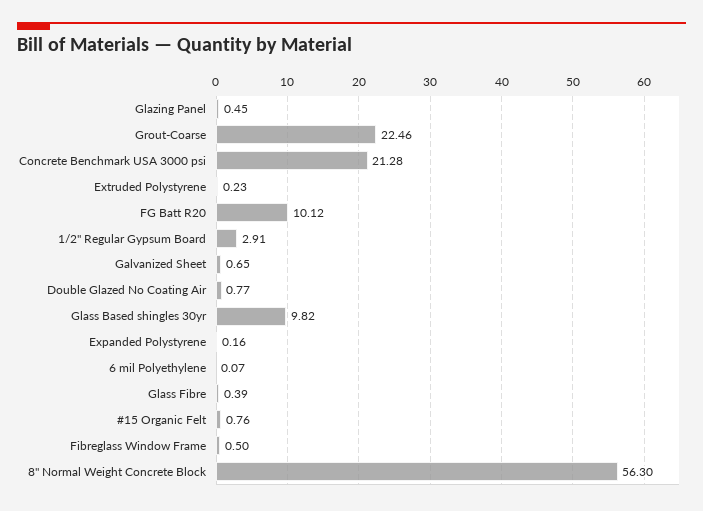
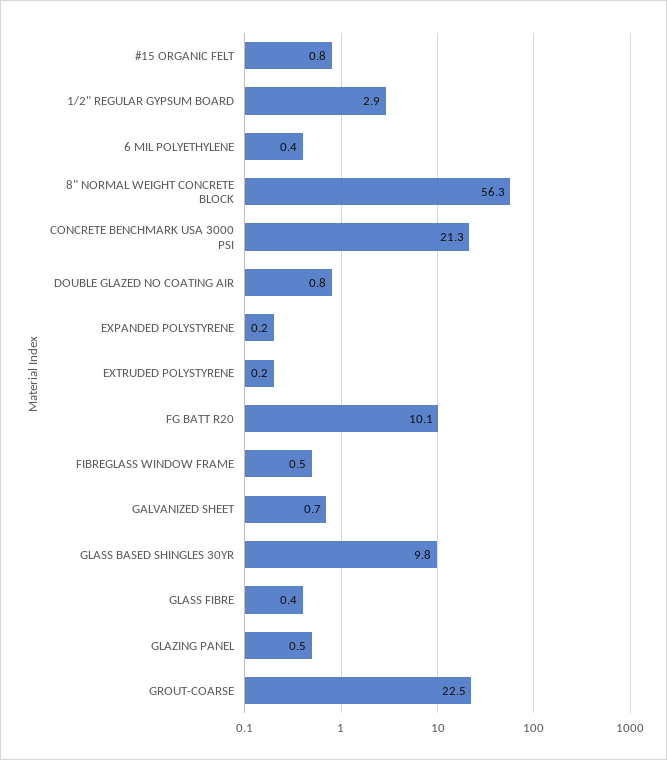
  {
    "Glazing Panel": 0.45,
    "Grout-Coarse": 22.46,
    "Concrete Benchmark USA 3000 psi": 21.28,
    "Extruded Polystyrene": 0.23,
    "FG Batt R20": 10.12,
    "1/2\" Regular Gypsum Board": 2.91,
    "Galvanized Sheet": 0.65,
    "Double Glazed No Coating Air": 0.77,
    "Glass Based shingles 30yr": 9.82,
    "Expanded Polystyrene": 0.16,
-   "6 mil Polyethylene": 0.07,
+   "6 mil Polyethylene": 0.4,
    "Glass Fibre": 0.39,
    "#15 Organic Felt": 0.76,
    "Fibreglass Window Frame": 0.5,
    "8\" Normal Weight Concrete Block": 56.3
  }

